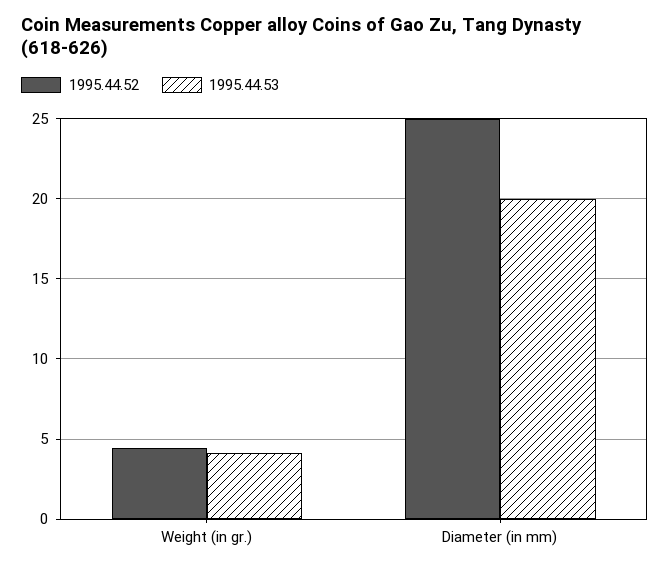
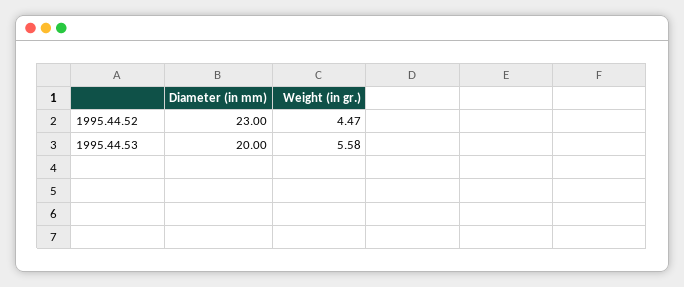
  {
    "1995.44.52": {
      "Weight (in gr.)": 4.47,
-     "Diameter (in mm)": 25
+     "Diameter (in mm)": 23
    },
    "1995.44.53": {
-     "Weight (in gr.)": 4,
+     "Weight (in gr.)": 5.58,
      "Diameter (in mm)": 20
    }
  }

